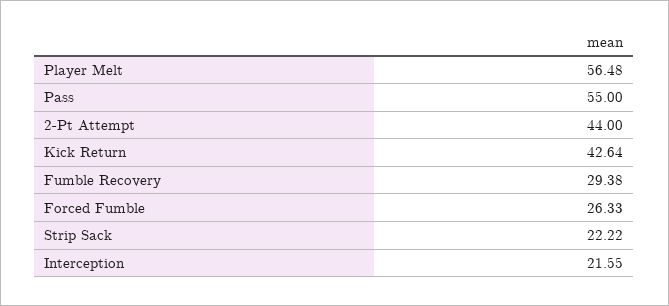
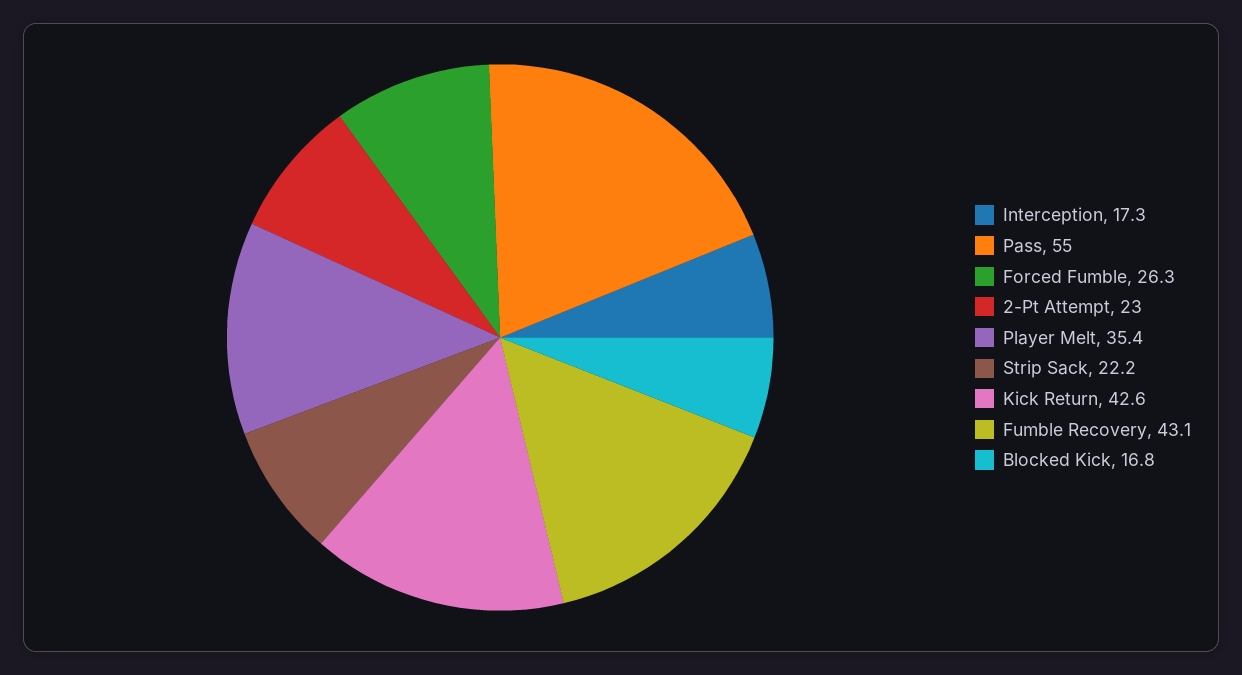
  {
-   "Player Melt": 56.48,
+   "Player Melt": 35.4,
    "Pass": 55,
-   "2-Pt Attempt": 44,
+   "2-Pt Attempt": 23,
    "Kick Return": 42.64,
-   "Fumble Recovery": 29.38,
+   "Fumble Recovery": 43.1,
    "Forced Fumble": 26.33,
    "Strip Sack": 22.22,
-   "Interception": 21.55
+   "Interception": 17.3,
+   "Blocked Kick": 16.8
  }

